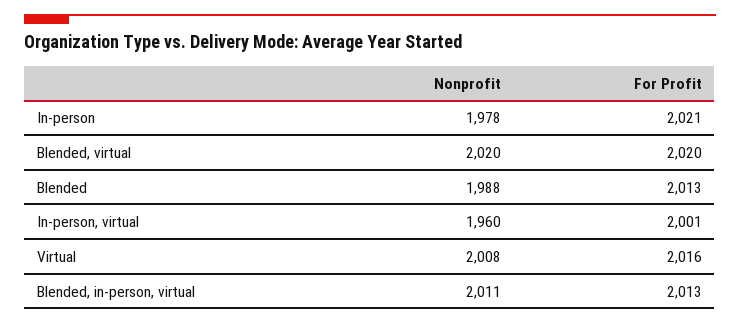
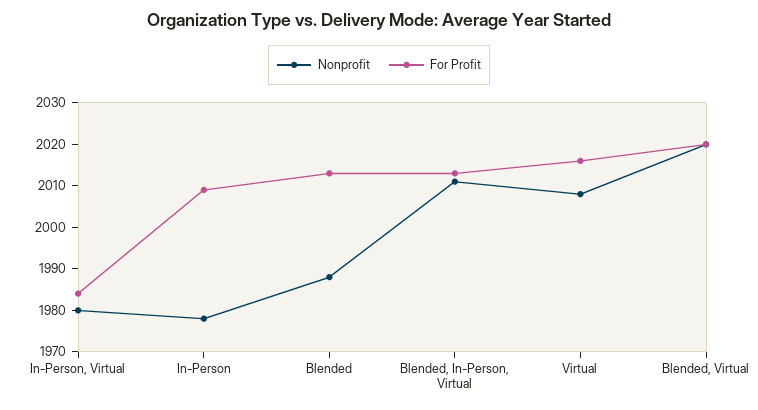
  {
    "Nonprofit": {
      "In-person": 1978,
      "Blended, virtual": 2020,
      "Blended": 1988,
-     "In-person, virtual": 1960,
+     "In-person, virtual": 1980,
      "Virtual": 2008,
      "Blended, in-person, virtual": 2011
    },
    "For Profit": {
-     "In-person": 2021,
+     "In-person": 2010,
      "Blended, virtual": 2020,
      "Blended": 2013,
-     "In-person, virtual": 2001,
+     "In-person, virtual": 1985,
      "Virtual": 2016,
      "Blended, in-person, virtual": 2013
    }
  }

